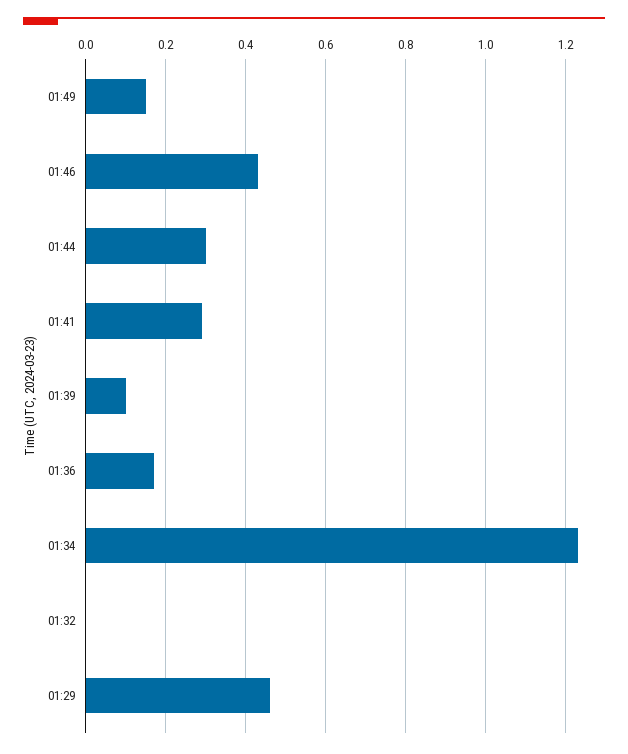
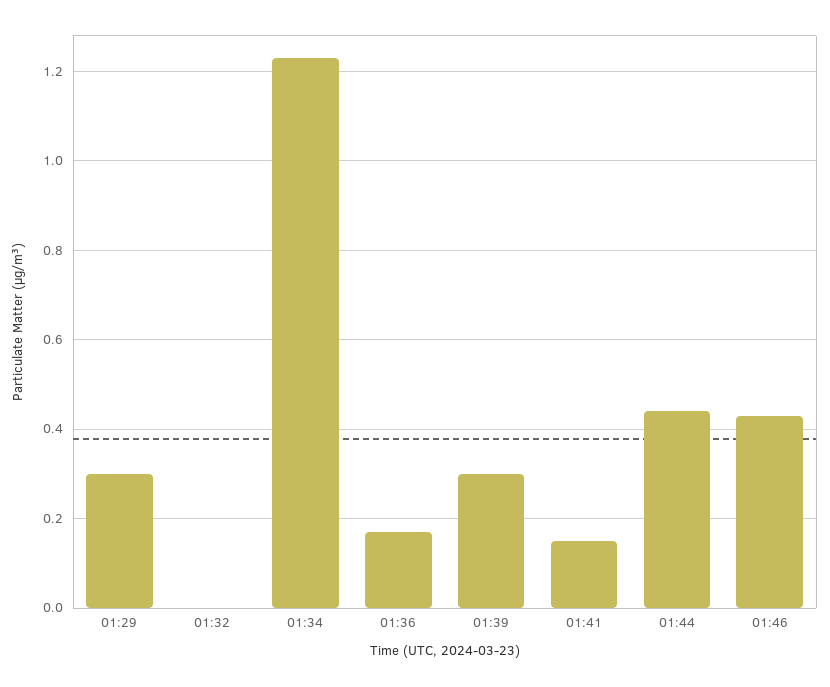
  {
-   "01:49": 0.15,
    "01:46": 0.45,
-   "01:44": 0.3,
+   "01:44": 0.45,
-   "01:41": 0.3,
+   "01:41": 0.15,
-   "01:39": 0.1,
+   "01:39": 0.3,
    "01:36": 0.15,
    "01:34": 1.25,
    "01:32": 0,
-   "01:29": 0.45
+   "01:29": 0.3
  }

